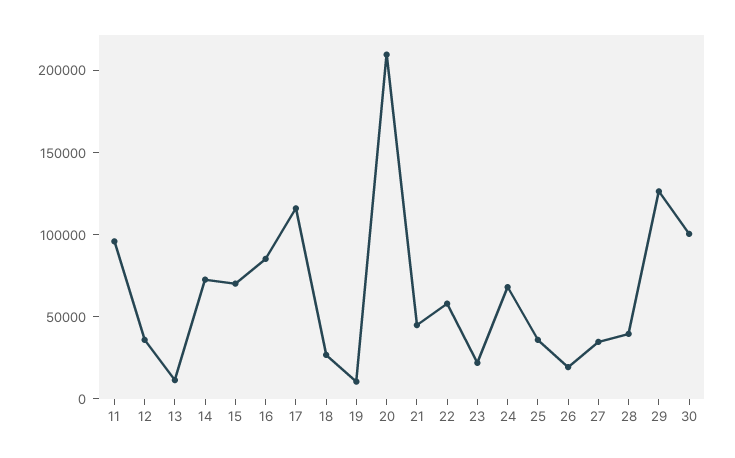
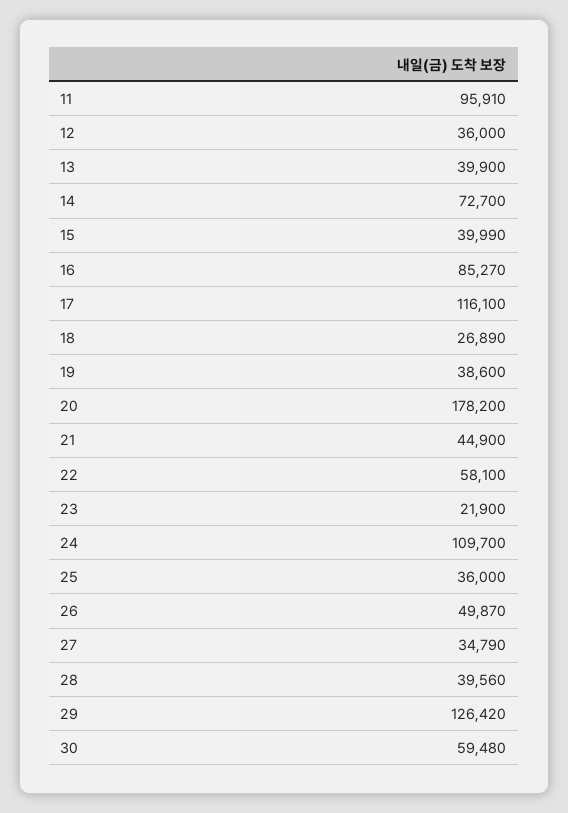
  {
    "11": 95910,
    "12": 36000,
-   "13": 10000,
+   "13": 39900,
    "14": 72700,
-   "15": 70000,
+   "15": 39990,
    "16": 85270,
    "17": 116100,
    "18": 26890,
-   "19": 10000,
+   "19": 38600,
-   "20": 210000,
+   "20": 178200,
    "21": 44900,
    "22": 58100,
    "23": 21900,
-   "24": 70000,
+   "24": 109700,
    "25": 36000,
-   "26": 20000,
+   "26": 49870,
    "27": 34790,
    "28": 39560,
    "29": 126420,
-   "30": 100000
+   "30": 59480
  }

